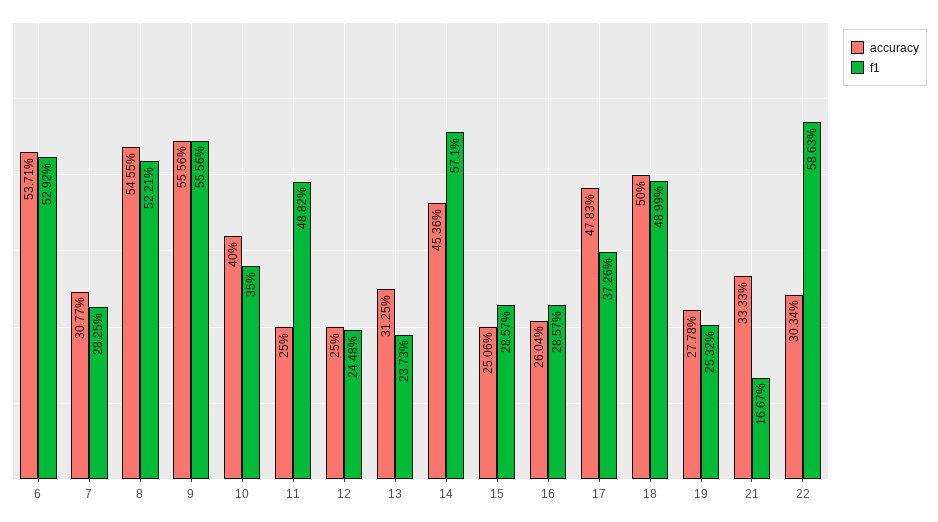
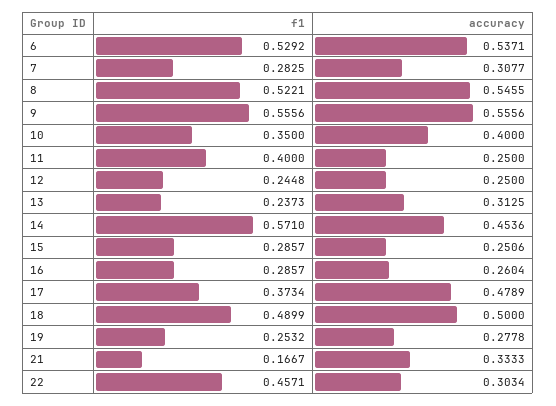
  {
    "accuracy": {
      "6": 0.5371,
      "7": 0.3077,
      "8": 0.5455,
      "9": 0.5556,
      "10": 0.4,
      "11": 0.25,
      "12": 0.25,
      "13": 0.3125,
      "14": 0.4536,
      "15": 0.2506,
      "16": 0.2604,
-     "17": 0.4783,
+     "17": 0.4789,
      "18": 0.5,
      "19": 0.2778,
      "21": 0.3333,
      "22": 0.3034
    },
    "f1": {
      "6": 0.5292,
      "7": 0.2825,
      "8": 0.5221,
      "9": 0.5556,
      "10": 0.35,
-     "11": 0.4882,
+     "11": 0.4,
      "12": 0.2448,
      "13": 0.2373,
      "14": 0.571,
      "15": 0.2857,
      "16": 0.2857,
-     "17": 0.3726,
+     "17": 0.3734,
      "18": 0.4899,
      "19": 0.2532,
      "21": 0.1667,
-     "22": 0.5863
+     "22": 0.4571
    }
  }

